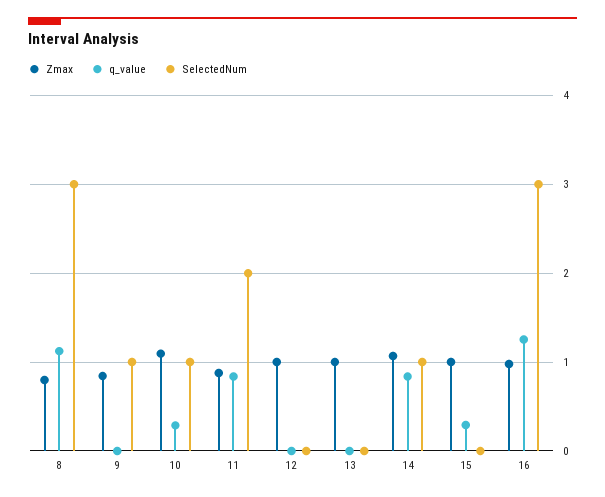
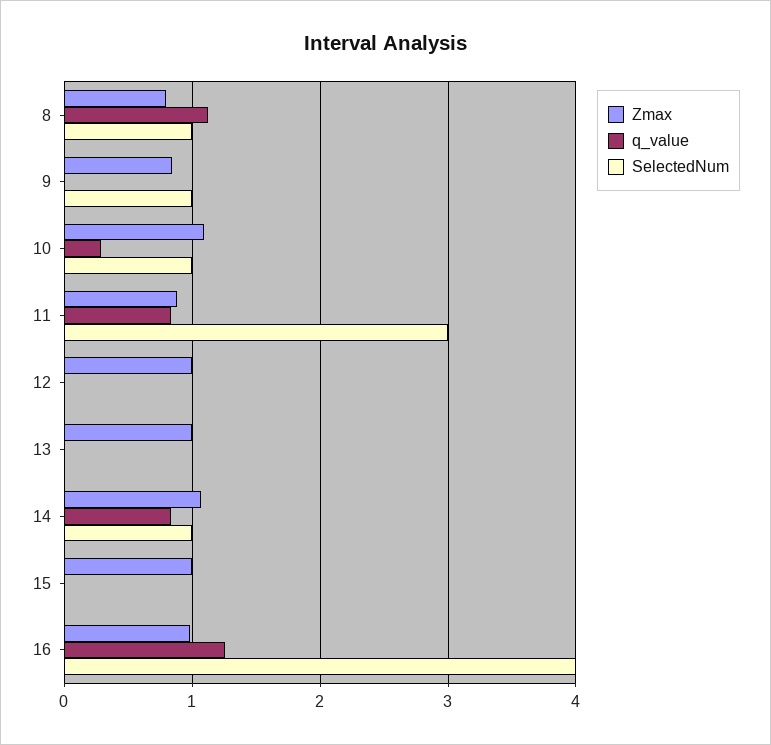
  {
    "Zmax": {
      "8": 0.8,
      "9": 0.8,
      "10": 1.1,
      "11": 0.9,
      "12": 1,
      "13": 1,
      "14": 1.1,
      "15": 1,
      "16": 1
    },
    "q_value": {
      "8": 1.1,
      "9": 0,
      "10": 0.3,
      "11": 0.8,
      "12": 0,
      "13": 0,
      "14": 0.8,
-     "15": 0.3,
+     "15": 0,
      "16": 1.3
    },
    "SelectedNum": {
-     "8": 3,
+     "8": 1,
      "9": 1,
      "10": 1,
-     "11": 2,
+     "11": 3,
      "12": 0,
      "13": 0,
      "14": 1,
      "15": 0,
-     "16": 3
+     "16": 4
    }
  }

